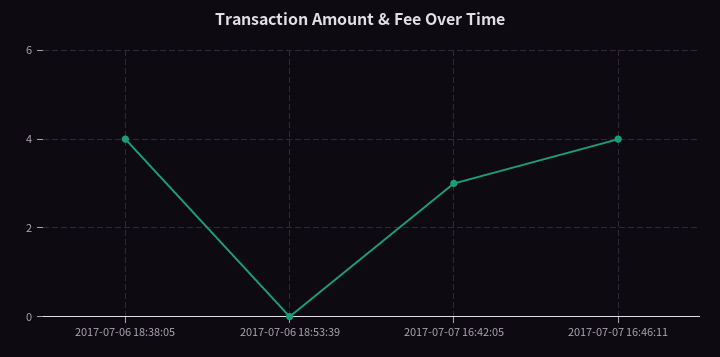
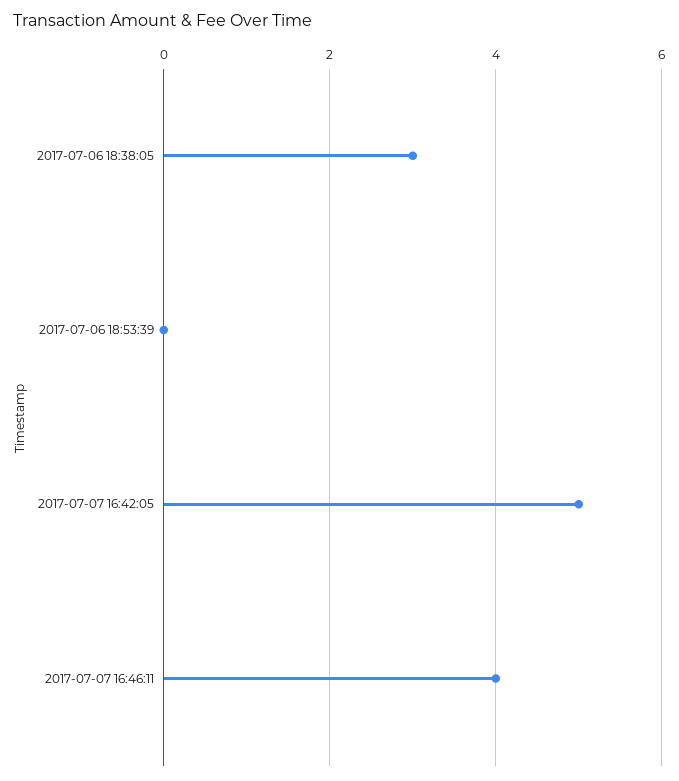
  {
-   "2017-07-06 18:38:05": 4,
+   "2017-07-06 18:38:05": 3,
    "2017-07-06 18:53:39": 0,
-   "2017-07-07 16:42:05": 3,
+   "2017-07-07 16:42:05": 5,
    "2017-07-07 16:46:11": 4
  }

